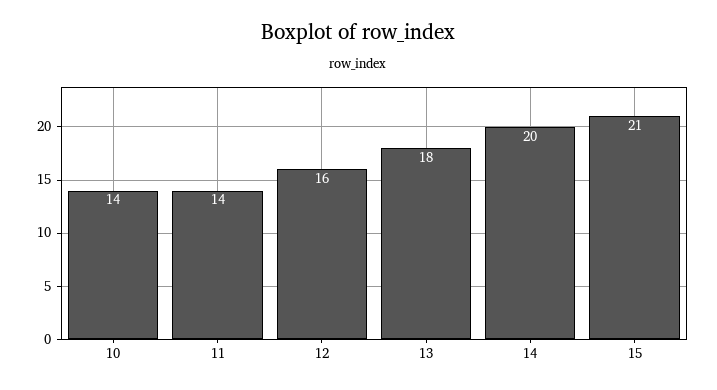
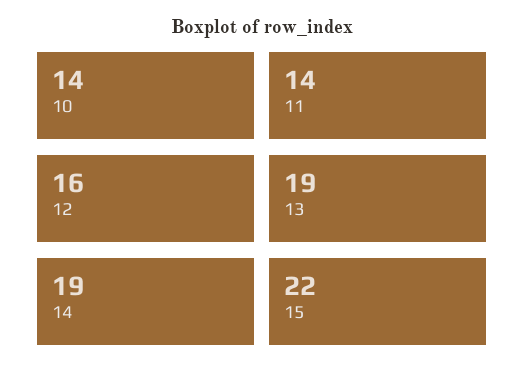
  {
    "10": 14,
    "11": 14,
    "12": 16,
-   "13": 18,
+   "13": 19,
-   "14": 20,
+   "14": 19,
-   "15": 21
+   "15": 22
  }

